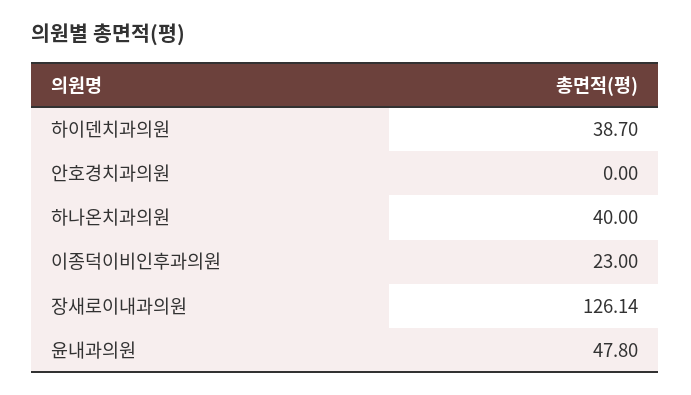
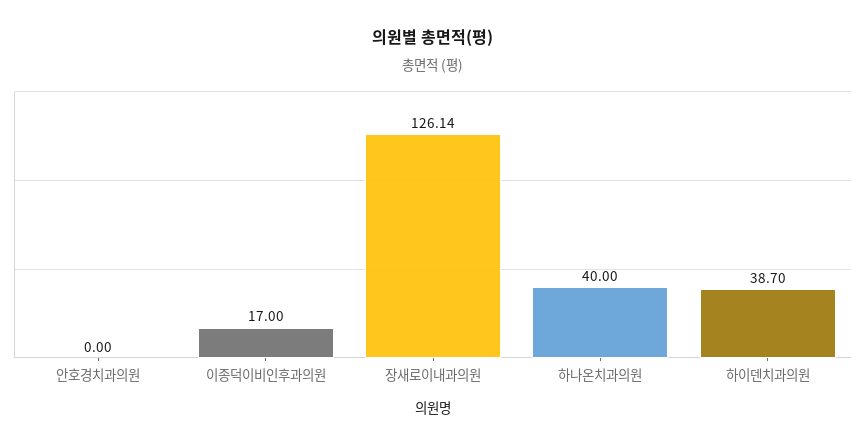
  {
    "하이덴치과의원": 38.7,
    "안호경치과의원": 0,
    "하나온치과의원": 40,
-   "이종덕이비인후과의원": 23,
+   "이종덕이비인후과의원": 17,
-   "장새로이내과의원": 126.14,
+   "장새로이내과의원": 126.14
-   "윤내과의원": 47.8
  }

